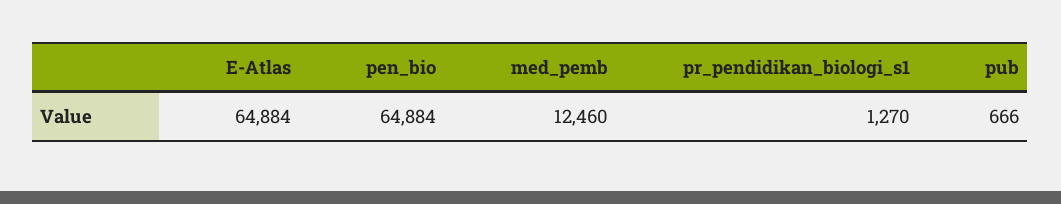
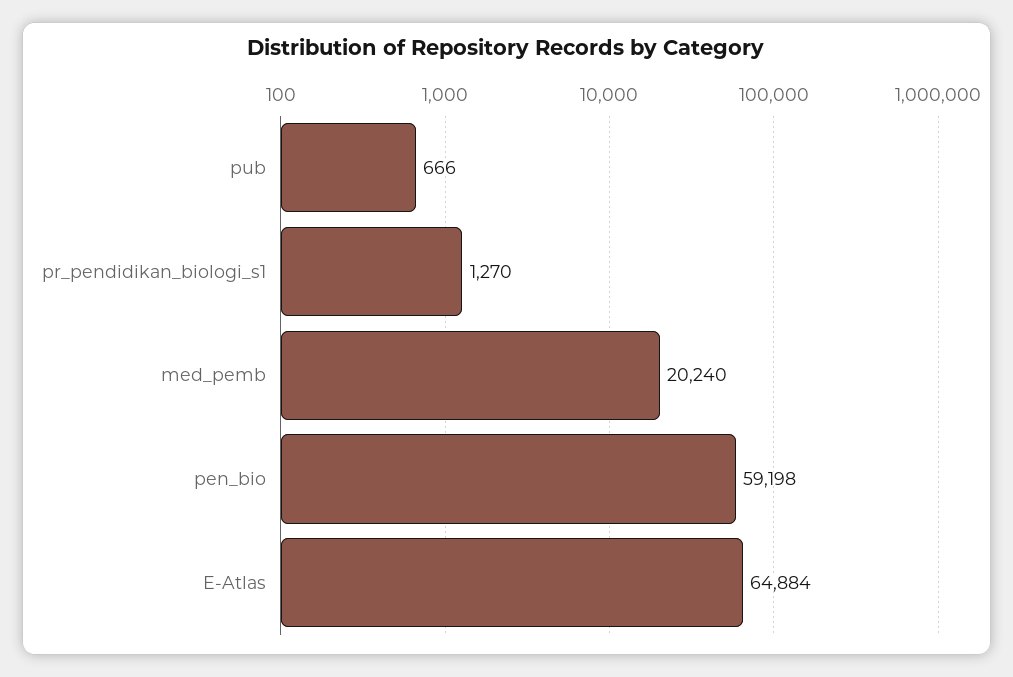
  {
    "E-Atlas": 64884,
-   "pen_bio": 64884,
+   "pen_bio": 59198,
-   "med_pemb": 12460,
+   "med_pemb": 20240,
    "pr_pendidikan_biologi_s1": 1270,
    "pub": 666
  }

